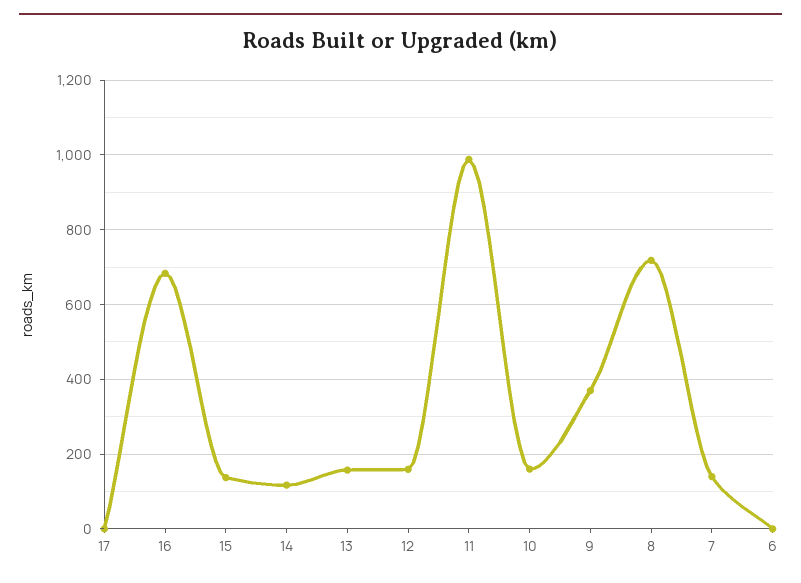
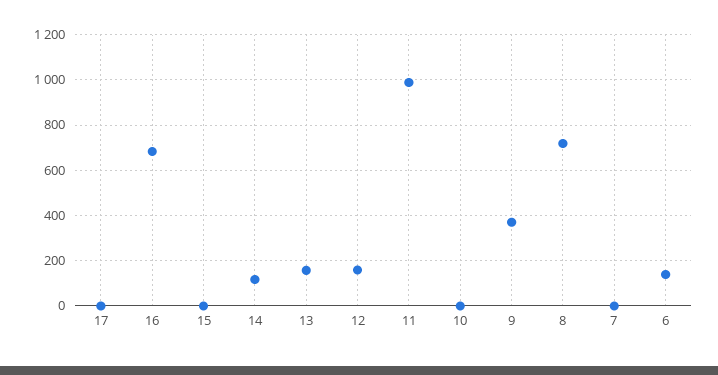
  {
    "17": 0,
    "16": 680,
-   "15": 140,
+   "15": 0,
    "14": 120,
    "13": 160,
    "12": 160,
    "11": 980,
-   "10": 160,
+   "10": 0,
    "9": 380,
    "8": 720,
-   "7": 140,
+   "7": 0,
-   "6": 0
+   "6": 150
  }

